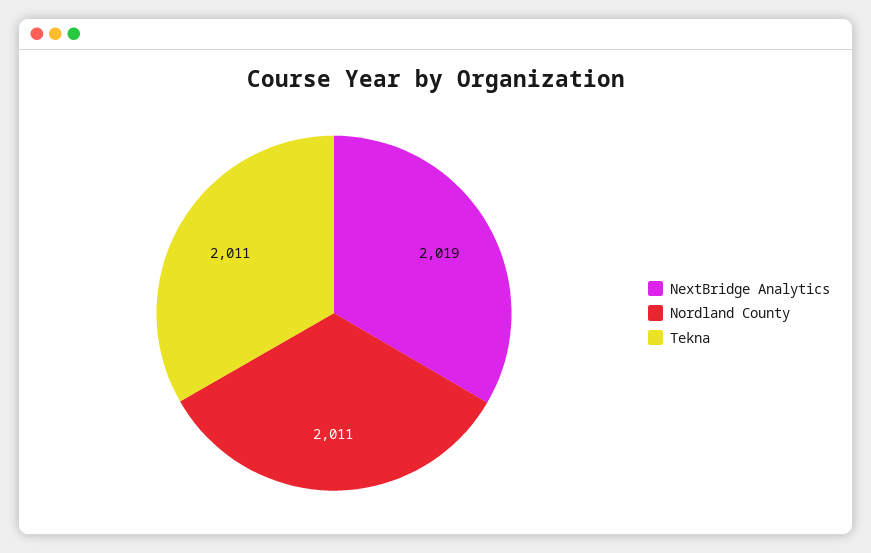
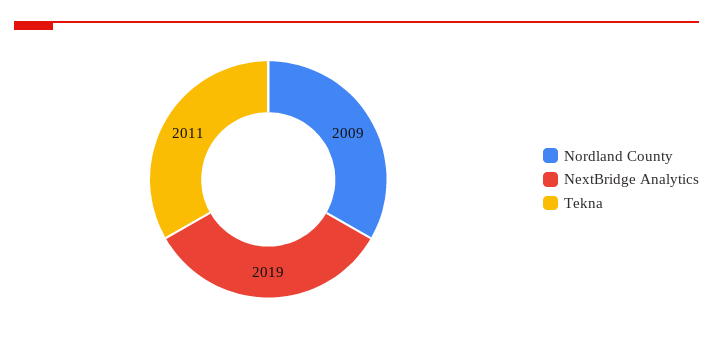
  {
    "NextBridge Analytics": 2019,
-   "Nordland County": 2011,
+   "Nordland County": 2009,
    "Tekna": 2011
  }

